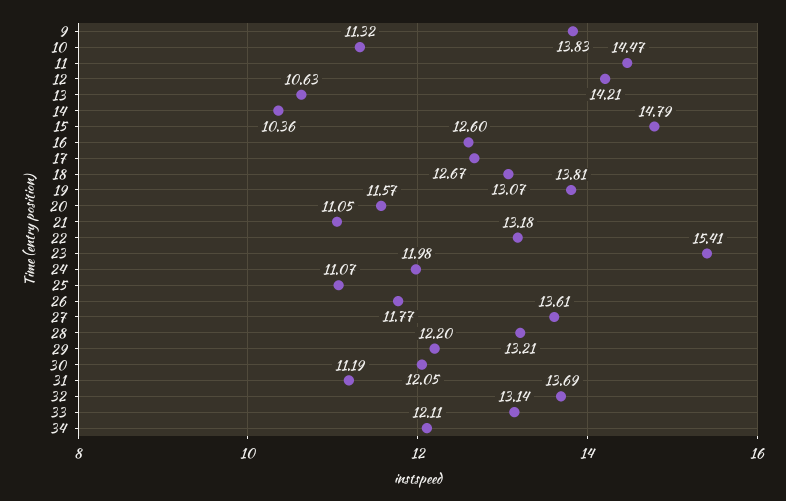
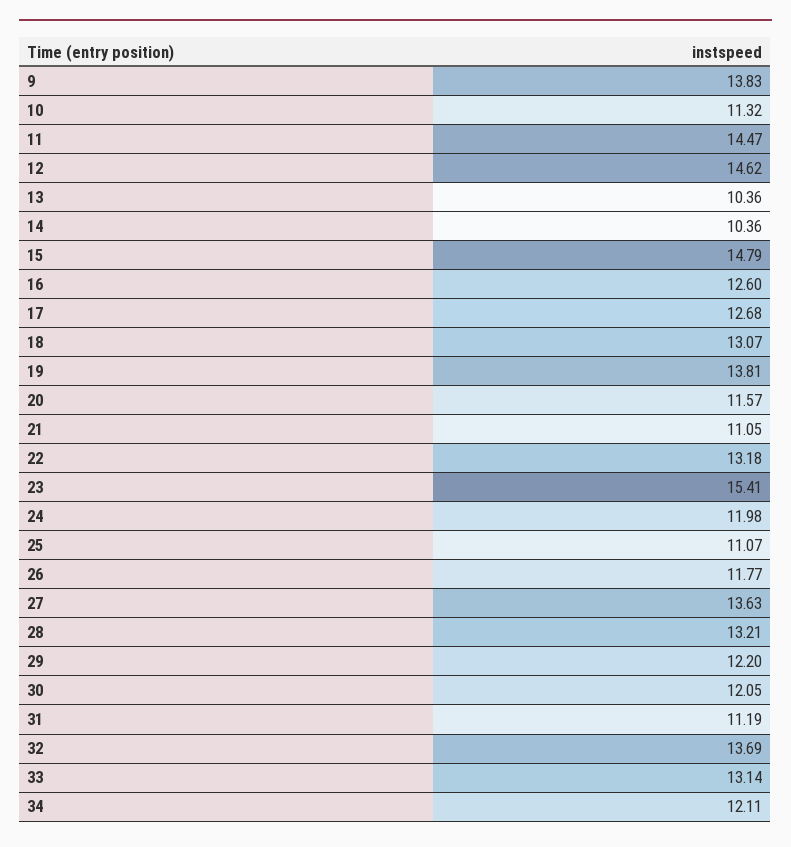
  {
    "9": 13.83,
    "10": 11.32,
    "11": 14.47,
-   "12": 14.21,
+   "12": 14.62,
-   "13": 10.63,
+   "13": 10.36,
    "14": 10.36,
    "15": 14.79,
    "16": 12.6,
-   "17": 12.67,
+   "17": 12.68,
    "18": 13.07,
    "19": 13.81,
    "20": 11.57,
    "21": 11.05,
    "22": 13.18,
    "23": 15.41,
    "24": 11.98,
    "25": 11.07,
    "26": 11.77,
-   "27": 13.61,
+   "27": 13.63,
    "28": 13.21,
    "29": 12.2,
    "30": 12.05,
    "31": 11.19,
    "32": 13.69,
    "33": 13.14,
    "34": 12.11
  }

